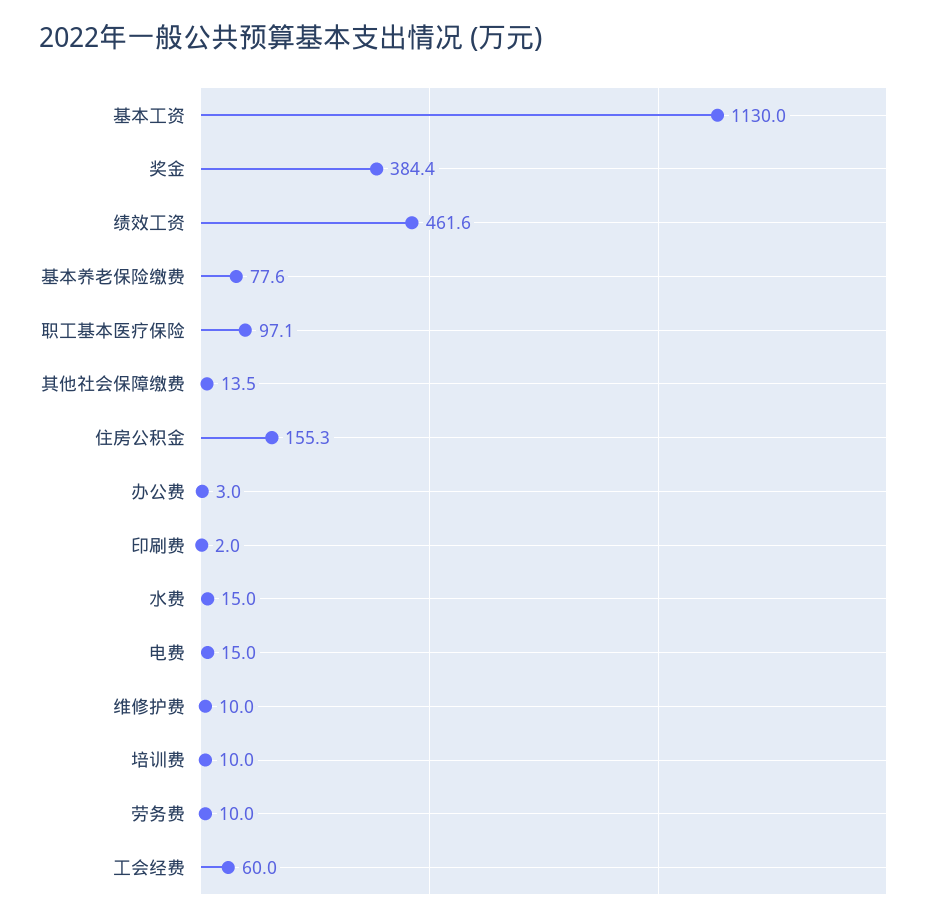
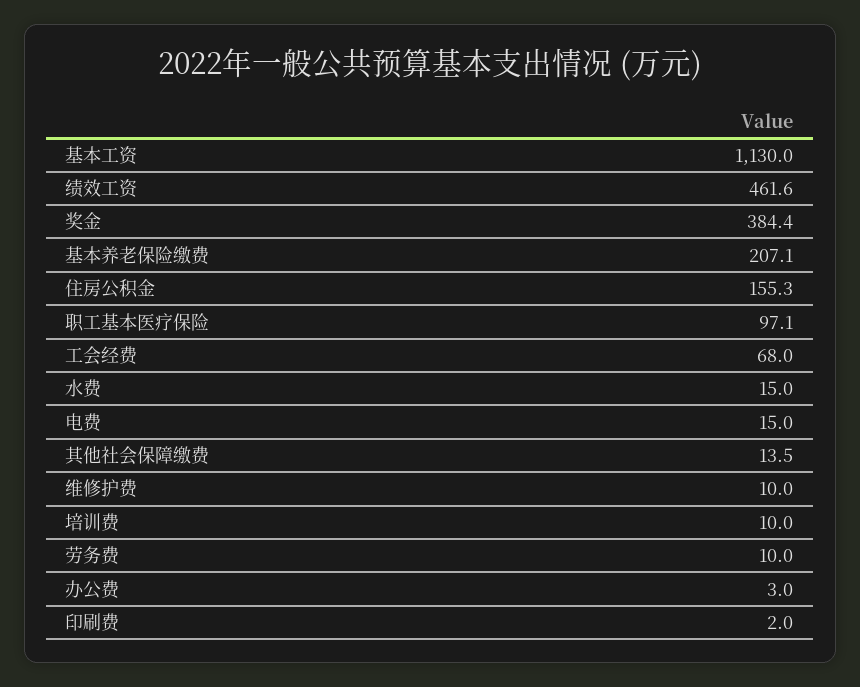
  {
    "基本工资": 1130,
    "奖金": 384.4,
    "绩效工资": 461.6,
-   "基本养老保险缴费": 77.6,
+   "基本养老保险缴费": 207.1,
    "职工基本医疗保险": 97.1,
    "其他社会保障缴费": 13.5,
    "住房公积金": 155.3,
    "办公费": 3,
    "印刷费": 2,
    "水费": 15,
    "电费": 15,
    "维修护费": 10,
    "培训费": 10,
    "劳务费": 10,
-   "工会经费": 60
+   "工会经费": 68
  }

